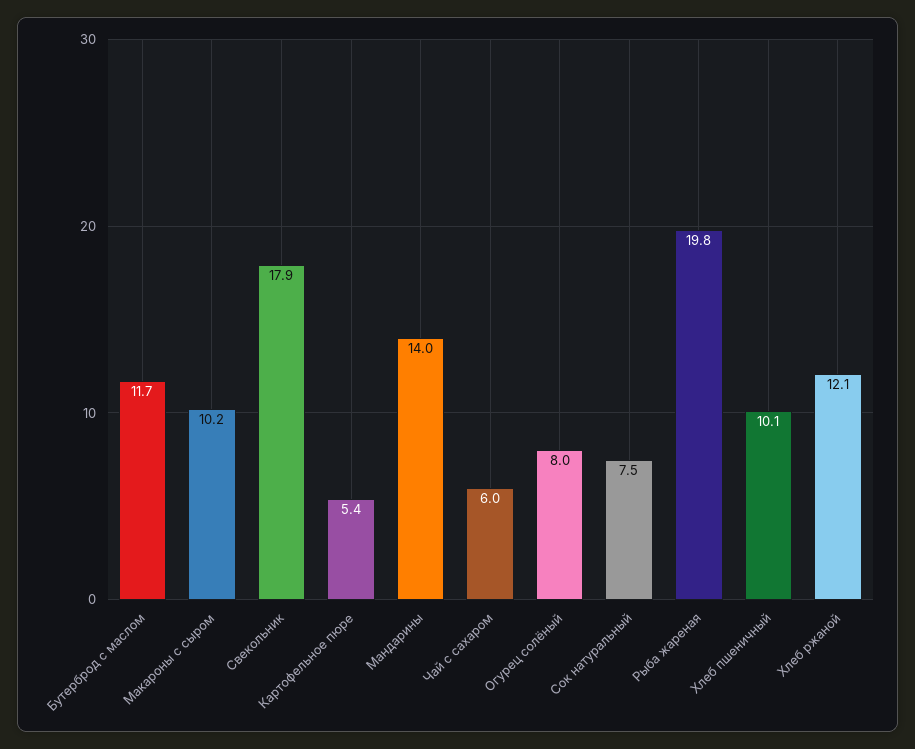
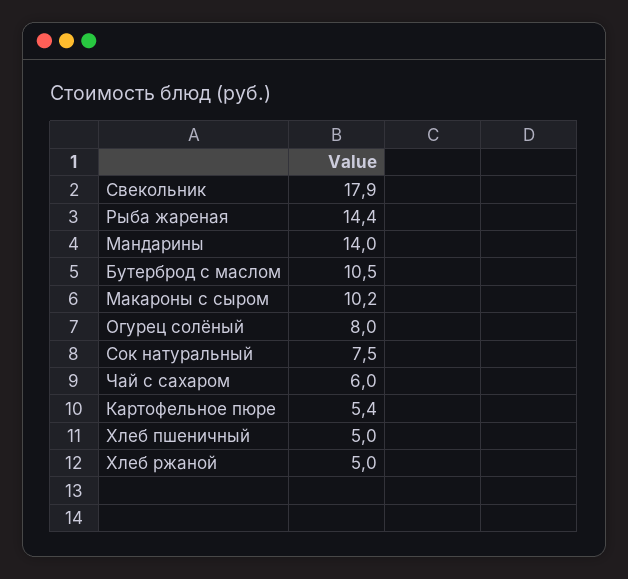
  {
-   "Бутерброд с маслом": 11.7,
+   "Бутерброд с маслом": 10.5,
    "Макароны с сыром": 10.2,
    "Свекольник": 17.9,
    "Картофельное пюре": 5.4,
    "Мандарины": 14,
    "Чай с сахаром": 6,
    "Огурец солёный": 8,
    "Сок натуральный": 7.5,
-   "Рыба жареная": 19.8,
+   "Рыба жареная": 14.4,
-   "Хлеб пшеничный": 10.1,
+   "Хлеб пшеничный": 5,
-   "Хлеб ржаной": 12.1
+   "Хлеб ржаной": 5
  }

